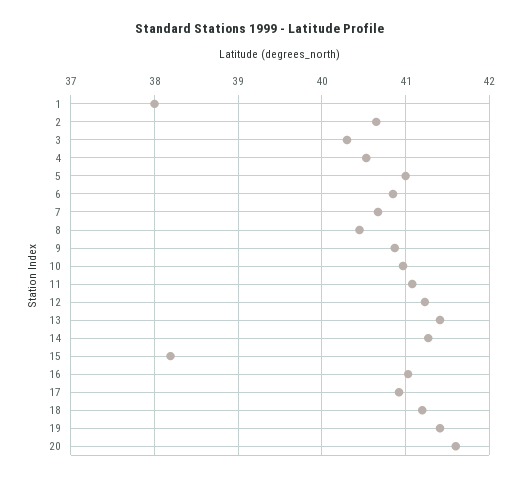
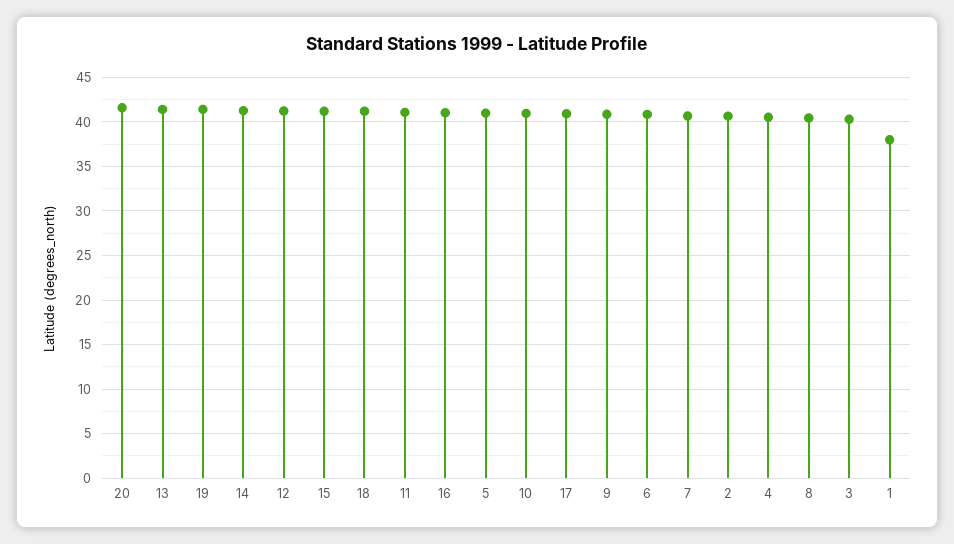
  {
    "1": 38,
    "2": 40.7,
    "3": 40.3,
    "4": 40.5,
    "5": 41,
    "6": 40.9,
    "7": 40.7,
    "8": 40.5,
    "9": 40.9,
    "10": 41,
    "11": 41.1,
    "12": 41.2,
    "13": 41.4,
    "14": 41.3,
-   "15": 38.2,
+   "15": 41,
    "16": 41,
    "17": 40.9,
    "18": 41.2,
    "19": 41.4,
    "20": 41.6
  }

